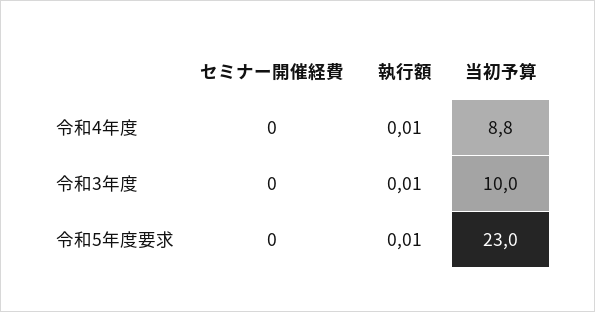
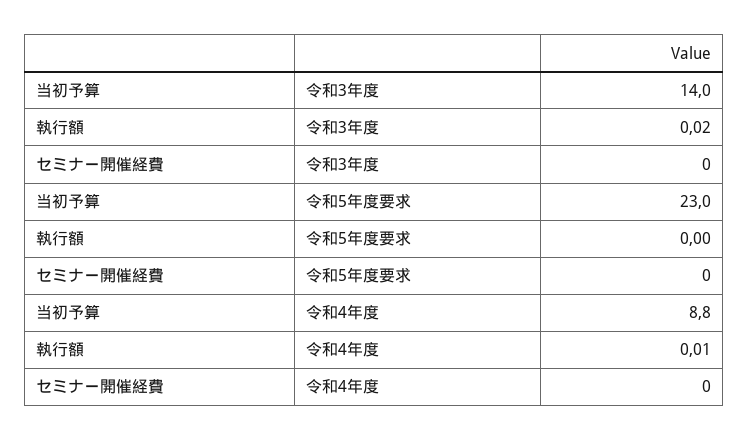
  {
    "セミナー開催経費": {
      "令和4年度": 0,
      "令和3年度": 0,
      "令和5年度要求": 0
    },
    "執行額": {
      "令和4年度": 0.01,
-     "令和3年度": 0.01,
+     "令和3年度": 0.02,
-     "令和5年度要求": 0.01
+     "令和5年度要求": 0
    },
    "当初予算": {
      "令和4年度": 8.8,
-     "令和3年度": 10,
+     "令和3年度": 14,
      "令和5年度要求": 23
    }
  }

